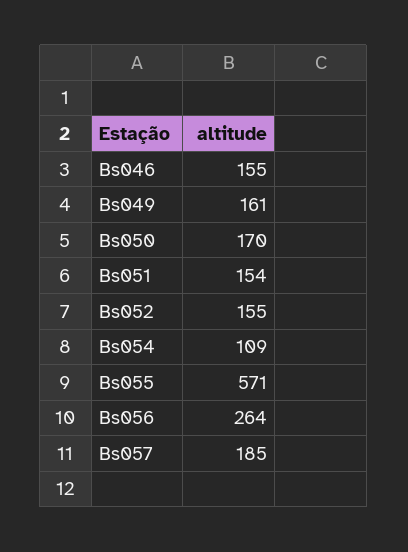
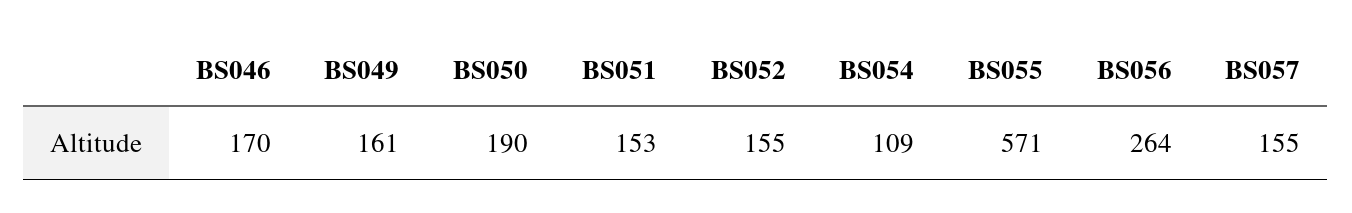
  {
-   "Bs046": 155,
+   "Bs046": 170,
    "Bs049": 161,
-   "Bs050": 170,
+   "Bs050": 190,
-   "Bs051": 154,
+   "Bs051": 153,
    "Bs052": 155,
    "Bs054": 109,
    "Bs055": 571,
    "Bs056": 264,
-   "Bs057": 185
+   "Bs057": 155
  }

